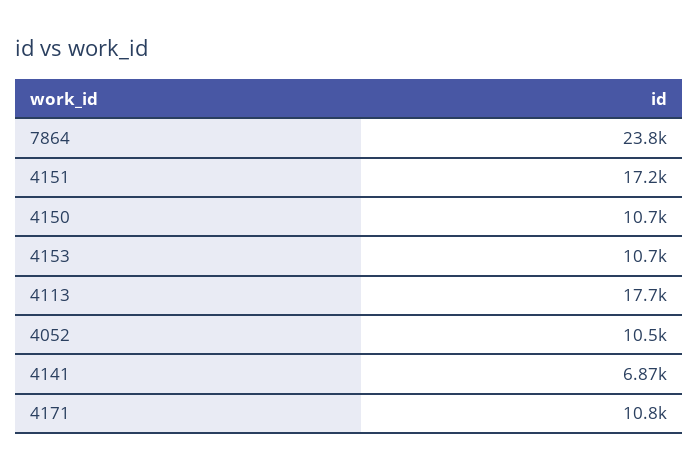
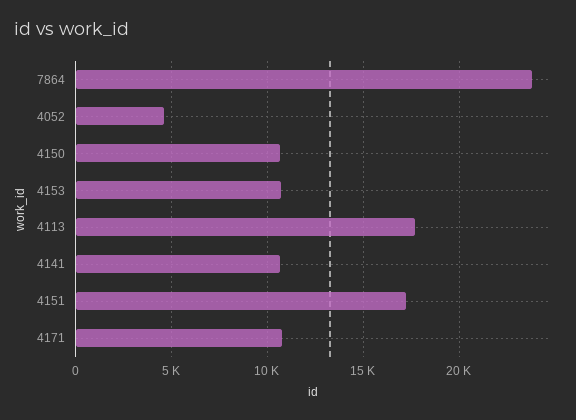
  {
    "7864": 23800,
    "4151": 17200,
    "4150": 10700,
    "4153": 10700,
    "4113": 17700,
-   "4052": 10500,
+   "4052": 4500,
-   "4141": 6870,
+   "4141": 10500,
    "4171": 10800
  }

